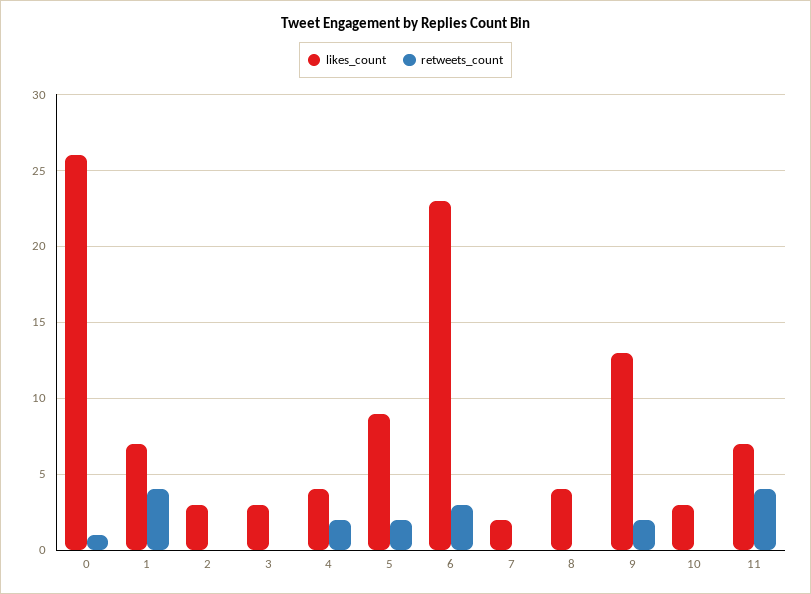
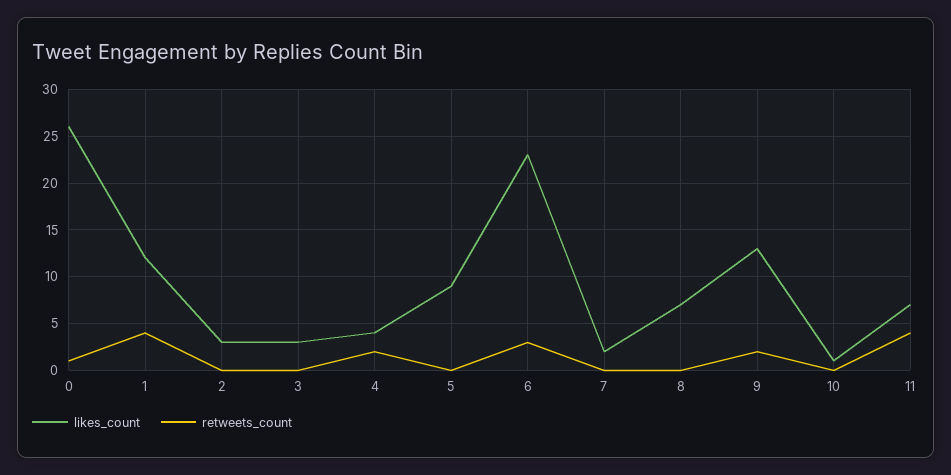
  {
    "likes_count": {
      "0": 26,
-     "1": 7,
+     "1": 12,
      "2": 3,
      "3": 3,
      "4": 4,
      "5": 9,
      "6": 23,
      "7": 2,
-     "8": 4,
+     "8": 7,
      "9": 13,
-     "10": 3,
+     "10": 1,
      "11": 7
    },
    "retweets_count": {
      "0": 1,
      "1": 4,
      "2": 0,
      "3": 0,
      "4": 2,
-     "5": 2,
+     "5": 0,
      "6": 3,
      "7": 0,
      "8": 0,
      "9": 2,
      "10": 0,
      "11": 4
    }
  }

